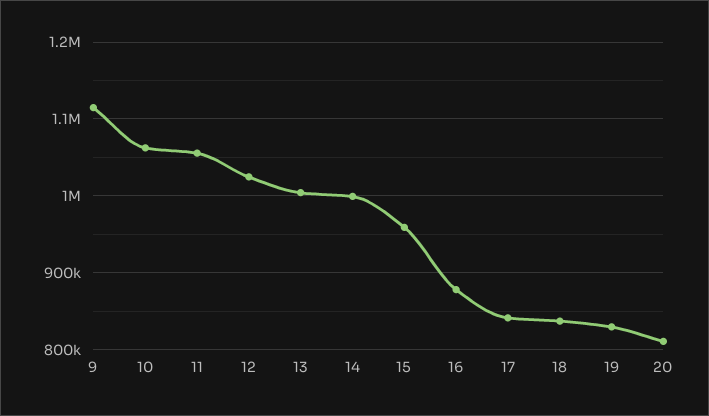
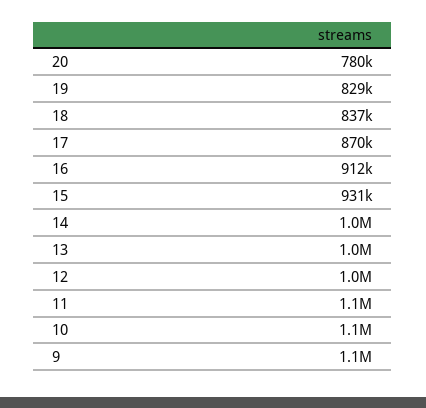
  {
    "9": 1100000,
    "10": 1100000,
    "11": 1100000,
    "12": 1000000,
    "13": 1000000,
    "14": 1000000,
-   "15": 960000,
+   "15": 931000,
-   "16": 880000,
+   "16": 912000,
-   "17": 840000,
+   "17": 870000,
    "18": 837000,
    "19": 829000,
-   "20": 810000
+   "20": 780000
  }

